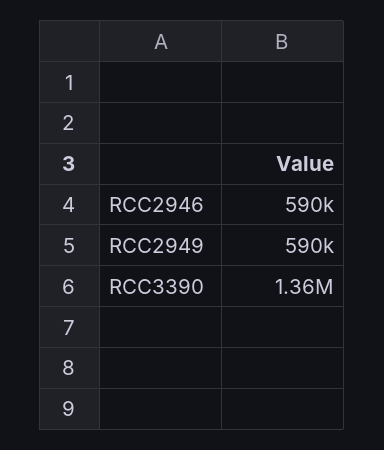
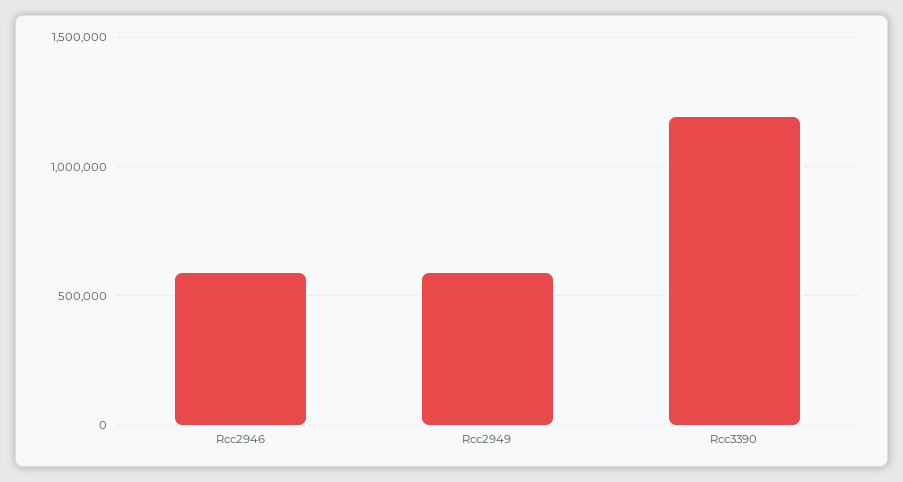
  {
    "RCC2946": 590000,
    "RCC2949": 590000,
-   "RCC3390": 1360000
+   "RCC3390": 1200000
  }

